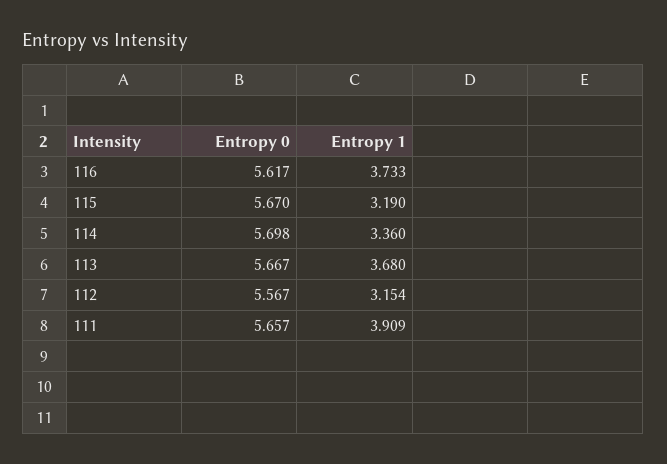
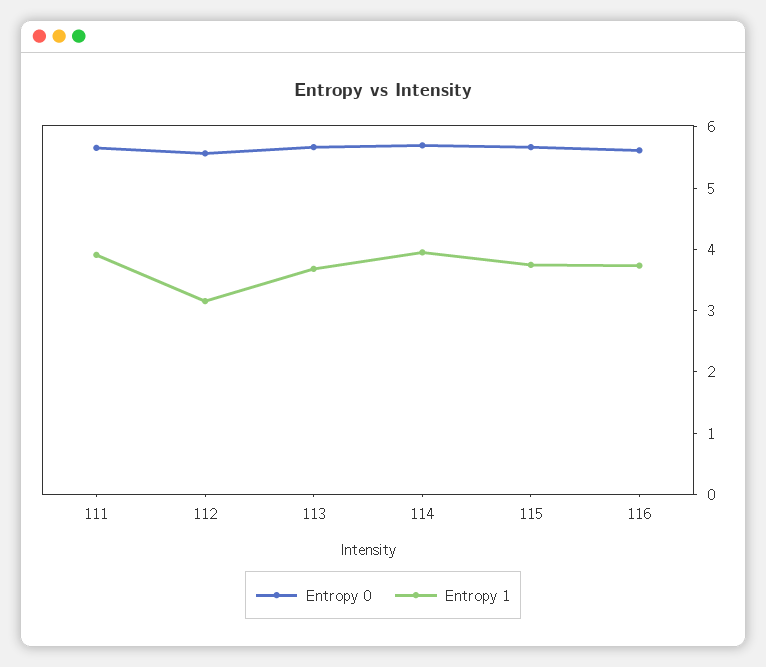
  {
    "Entropy 0": {
      "116": 5.617,
      "115": 5.67,
      "114": 5.698,
      "113": 5.667,
      "112": 5.567,
      "111": 5.657
    },
    "Entropy 1": {
      "116": 3.733,
-     "115": 3.19,
+     "115": 3.8,
-     "114": 3.36,
+     "114": 4,
      "113": 3.68,
      "112": 3.154,
      "111": 3.909
    }
  }

